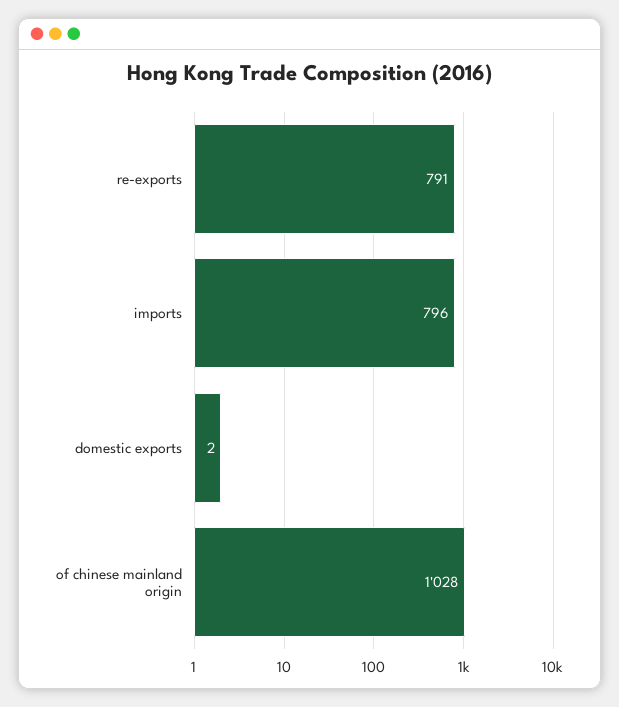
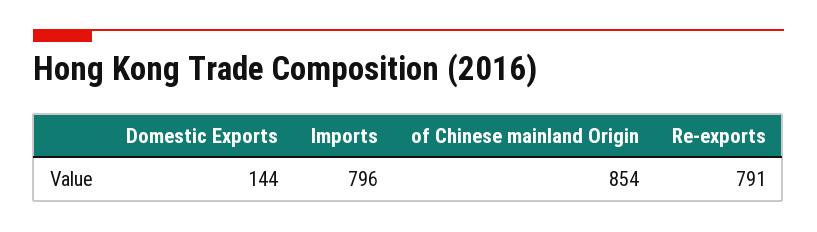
  {
    "re-exports": 791,
    "imports": 796,
-   "domestic exports": 2,
+   "domestic exports": 144,
-   "of chinese mainland origin": 1028
+   "of chinese mainland origin": 854
  }

